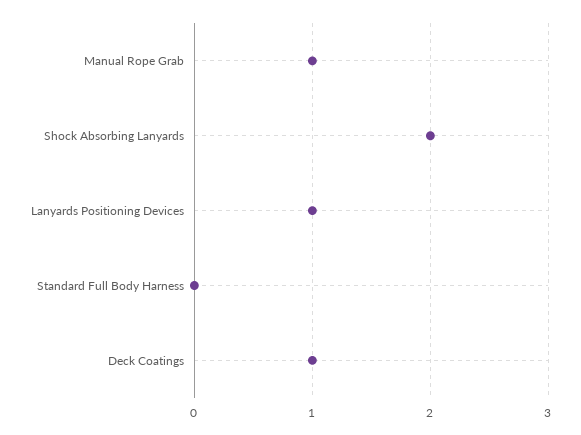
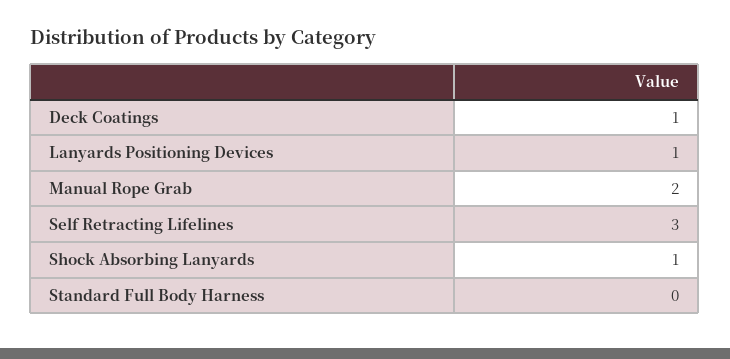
  {
-   "Manual Rope Grab": 1,
+   "Manual Rope Grab": 2,
-   "Shock Absorbing Lanyards": 2,
+   "Shock Absorbing Lanyards": 1,
    "Lanyards Positioning Devices": 1,
    "Standard Full Body Harness": 0,
-   "Deck Coatings": 1
+   "Deck Coatings": 1,
+   "Self Retracting Lifelines": 3
  }

